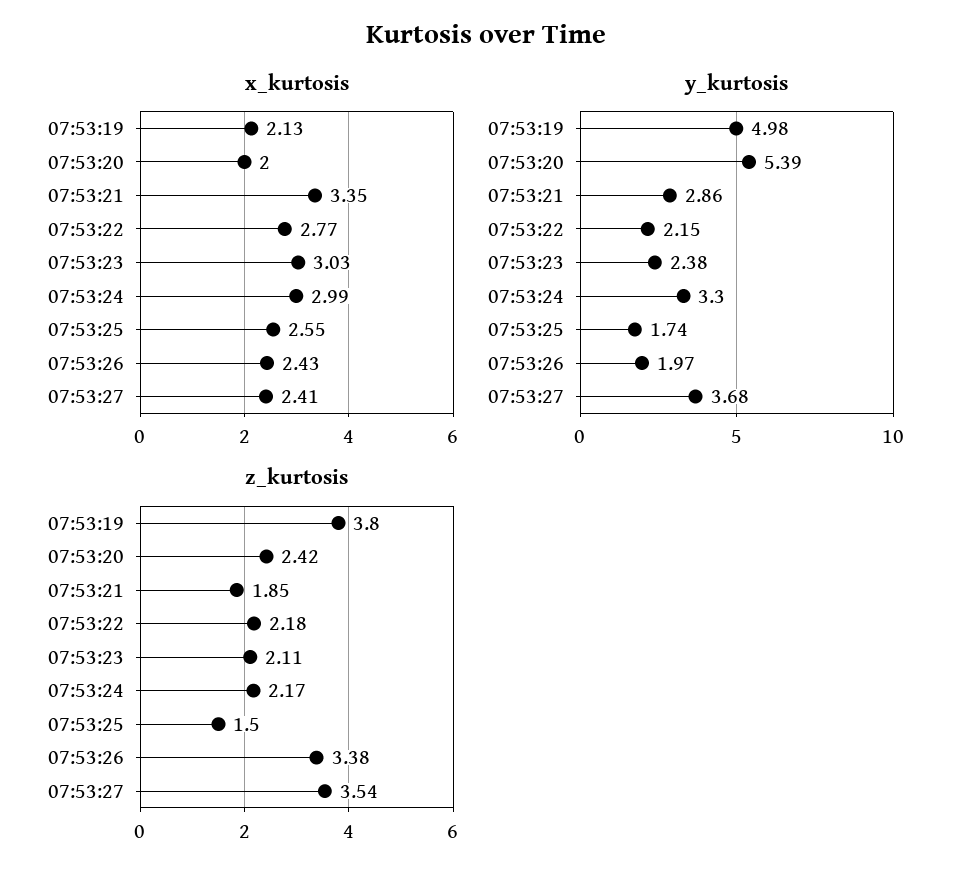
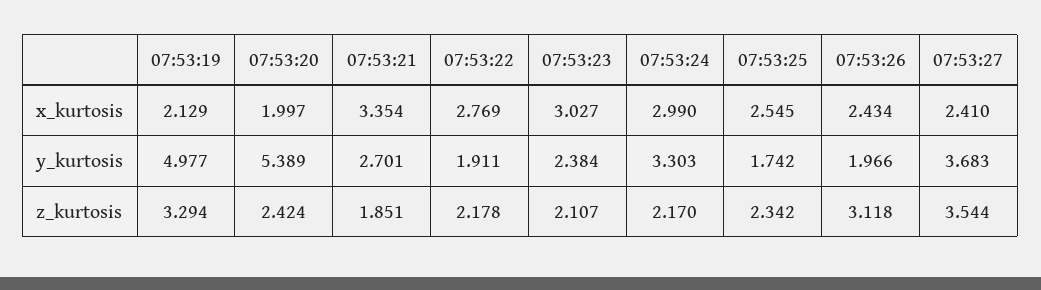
  {
    "x_kurtosis": {
      "07:53:19": 2.129,
      "07:53:20": 1.997,
      "07:53:21": 3.354,
      "07:53:22": 2.769,
      "07:53:23": 3.027,
      "07:53:24": 2.99,
      "07:53:25": 2.545,
      "07:53:26": 2.434,
      "07:53:27": 2.41
    },
    "y_kurtosis": {
      "07:53:19": 4.977,
      "07:53:20": 5.389,
-     "07:53:21": 2.86,
+     "07:53:21": 2.701,
-     "07:53:22": 2.15,
+     "07:53:22": 1.911,
      "07:53:23": 2.384,
      "07:53:24": 3.303,
      "07:53:25": 1.742,
      "07:53:26": 1.966,
      "07:53:27": 3.683
    },
    "z_kurtosis": {
-     "07:53:19": 3.8,
+     "07:53:19": 3.294,
      "07:53:20": 2.424,
      "07:53:21": 1.851,
      "07:53:22": 2.178,
      "07:53:23": 2.107,
      "07:53:24": 2.17,
-     "07:53:25": 1.5,
+     "07:53:25": 2.342,
-     "07:53:26": 3.38,
+     "07:53:26": 3.118,
      "07:53:27": 3.544
    }
  }

